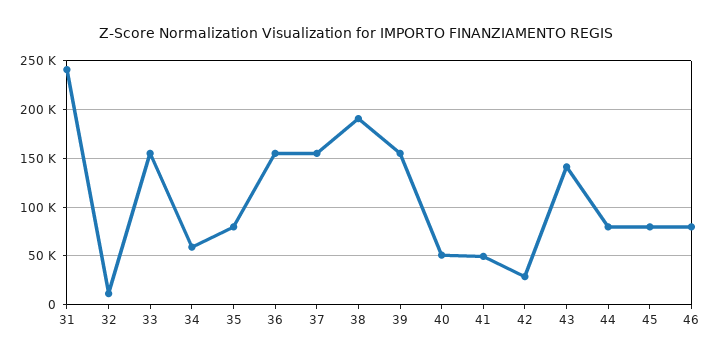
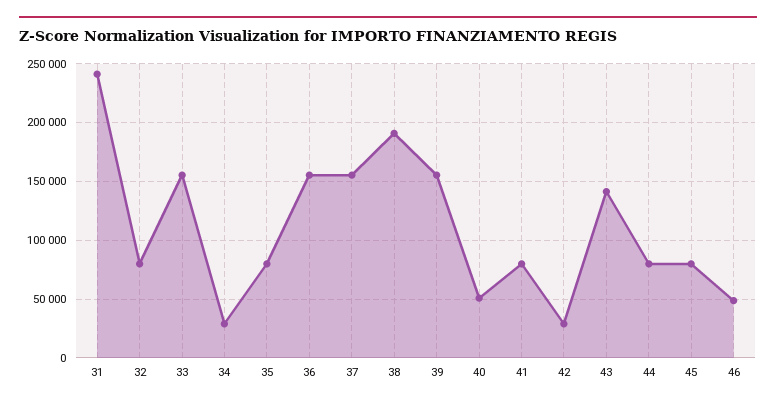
  {
    "31": 240000,
-   "32": 10000,
+   "32": 80000,
    "33": 160000,
-   "34": 60000,
+   "34": 30000,
    "35": 80000,
    "36": 160000,
    "37": 160000,
    "38": 190000,
    "39": 160000,
    "40": 50000,
-   "41": 50000,
+   "41": 80000,
    "42": 30000,
    "43": 140000,
    "44": 80000,
    "45": 80000,
-   "46": 80000
+   "46": 50000
  }

